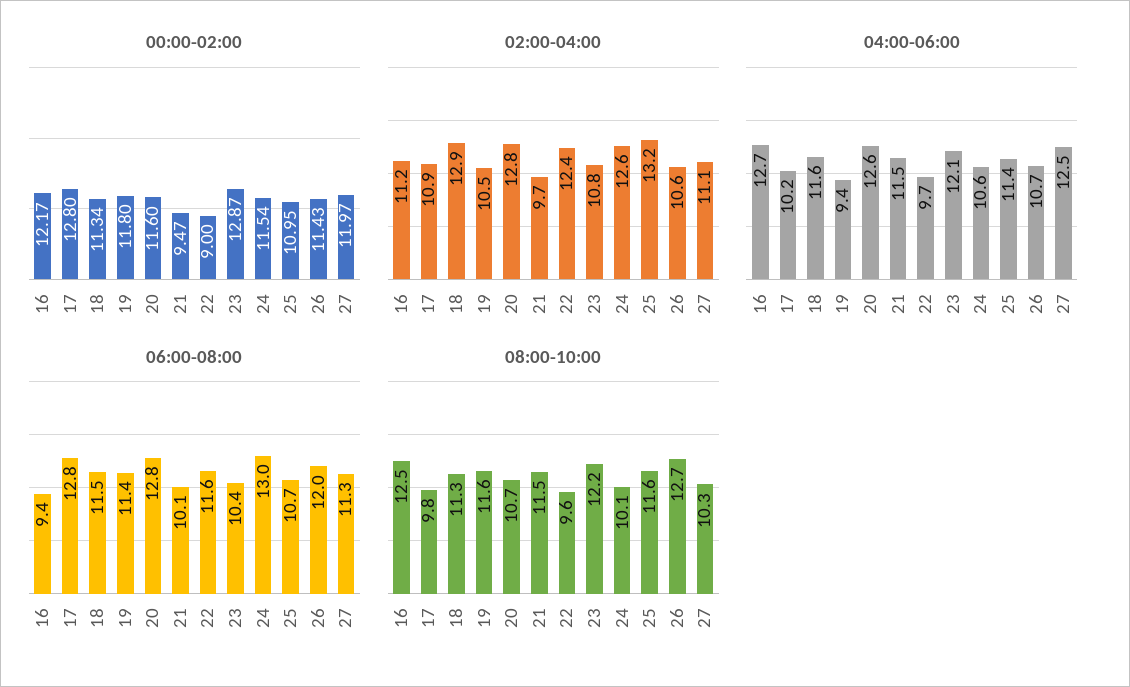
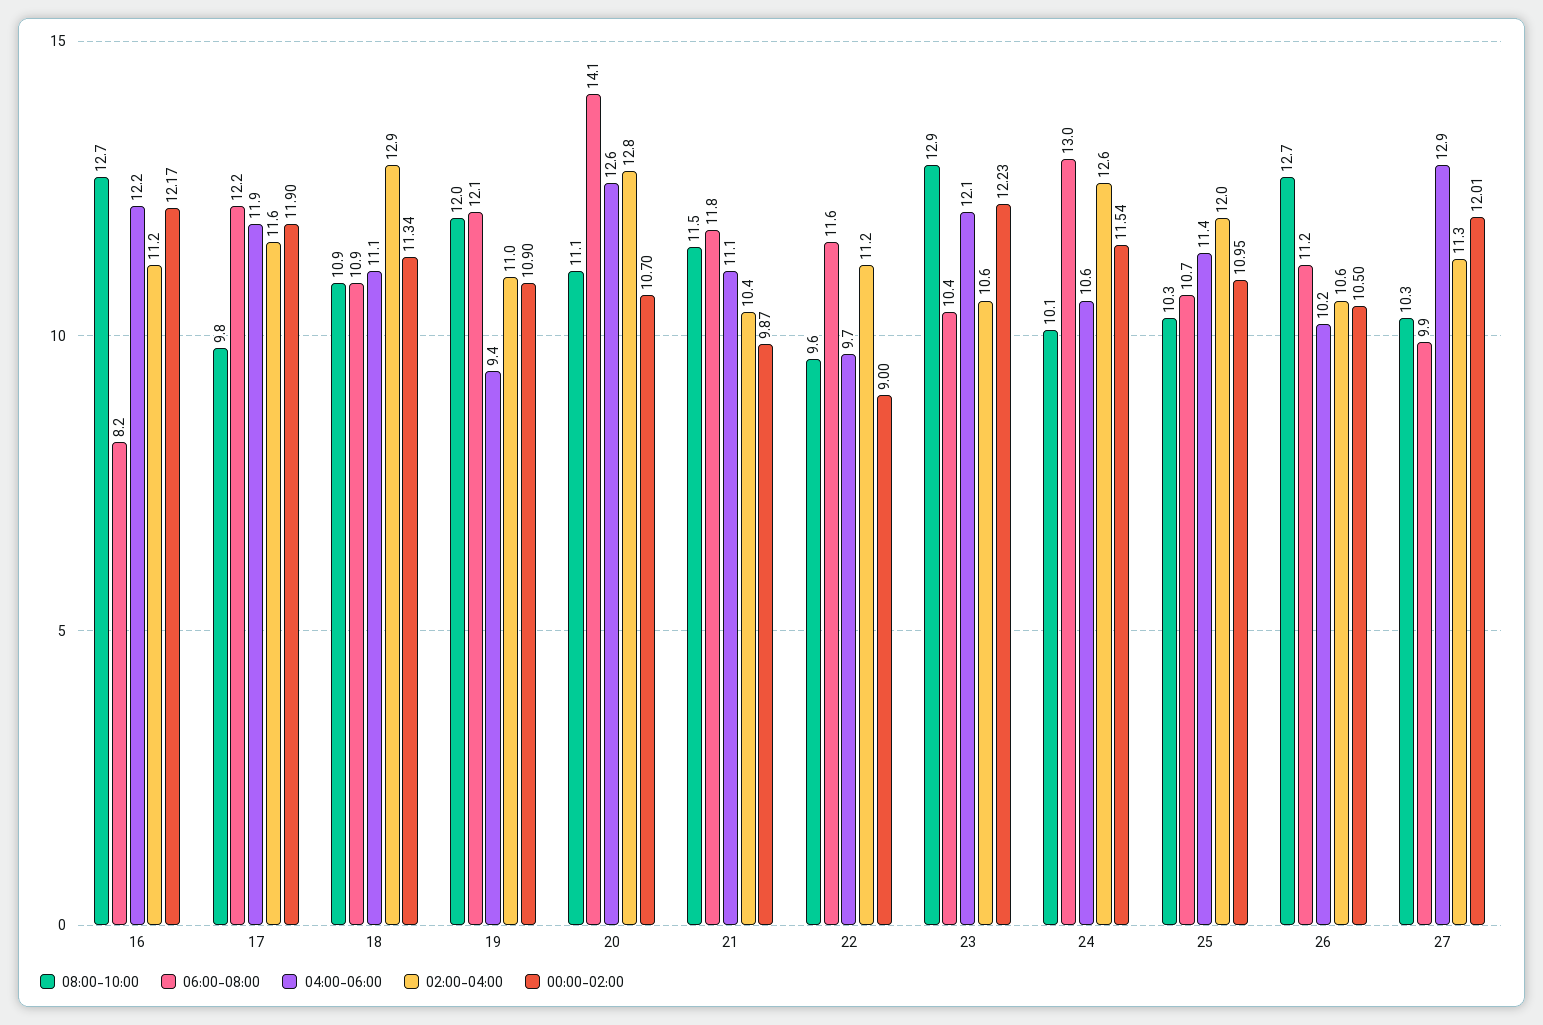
  {
    "00:00-02:00": {
      "16": 12.17,
-     "17": 12.8,
+     "17": 11.9,
      "18": 11.34,
-     "19": 11.8,
+     "19": 10.9,
-     "20": 11.6,
+     "20": 10.7,
-     "21": 9.47,
+     "21": 9.87,
      "22": 9,
-     "23": 12.87,
+     "23": 12.23,
      "24": 11.54,
      "25": 10.95,
-     "26": 11.43,
+     "26": 10.5,
-     "27": 11.97
+     "27": 12.01
    },
    "02:00-04:00": {
      "16": 11.2,
-     "17": 10.9,
+     "17": 11.6,
      "18": 12.9,
-     "19": 10.5,
+     "19": 11,
      "20": 12.8,
-     "21": 9.7,
+     "21": 10.4,
-     "22": 12.4,
+     "22": 11.2,
-     "23": 10.8,
+     "23": 10.6,
      "24": 12.6,
-     "25": 13.2,
+     "25": 12,
      "26": 10.6,
-     "27": 11.1
+     "27": 11.3
    },
    "04:00-06:00": {
-     "16": 12.7,
+     "16": 12.2,
-     "17": 10.2,
+     "17": 11.9,
-     "18": 11.6,
+     "18": 11.1,
      "19": 9.4,
      "20": 12.6,
-     "21": 11.5,
+     "21": 11.1,
      "22": 9.7,
      "23": 12.1,
      "24": 10.6,
      "25": 11.4,
-     "26": 10.7,
+     "26": 10.2,
-     "27": 12.5
+     "27": 12.9
    },
    "06:00-08:00": {
-     "16": 9.4,
+     "16": 8.2,
-     "17": 12.8,
+     "17": 12.2,
-     "18": 11.5,
+     "18": 10.9,
-     "19": 11.4,
+     "19": 12.1,
-     "20": 12.8,
+     "20": 14.1,
-     "21": 10.1,
+     "21": 11.8,
      "22": 11.6,
      "23": 10.4,
      "24": 13,
      "25": 10.7,
-     "26": 12,
+     "26": 11.2,
-     "27": 11.3
+     "27": 9.9
    },
    "08:00-10:00": {
-     "16": 12.5,
+     "16": 12.7,
      "17": 9.8,
-     "18": 11.3,
+     "18": 10.9,
-     "19": 11.6,
+     "19": 12,
-     "20": 10.7,
+     "20": 11.1,
      "21": 11.5,
      "22": 9.6,
-     "23": 12.2,
+     "23": 12.9,
      "24": 10.1,
-     "25": 11.6,
+     "25": 10.3,
      "26": 12.7,
      "27": 10.3
    }
  }

